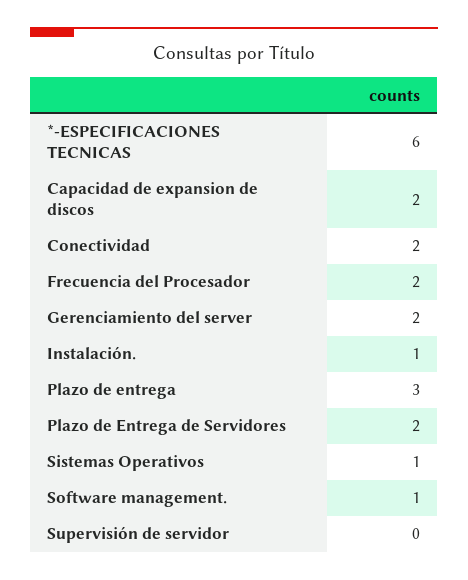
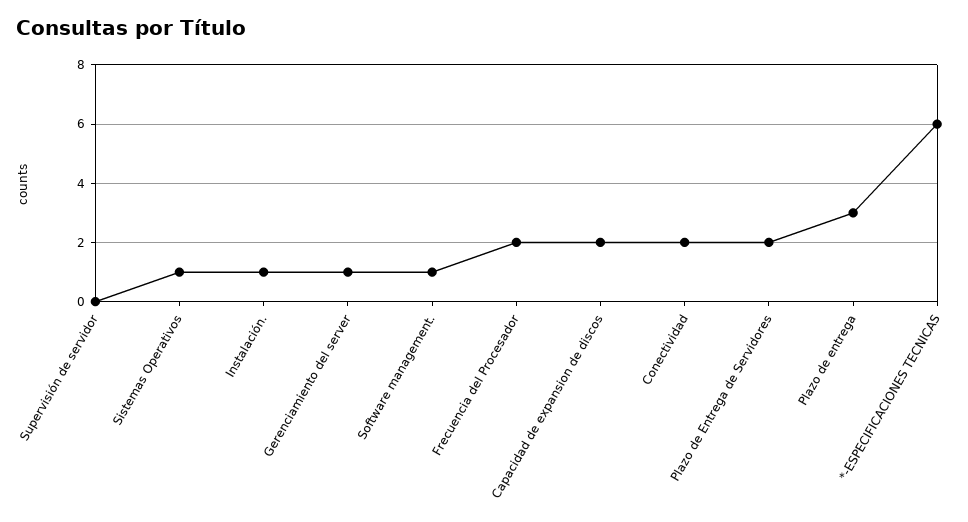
  {
    "*-ESPECIFICACIONES TECNICAS": 6,
    "Capacidad de expansion de discos": 2,
    "Conectividad": 2,
    "Frecuencia del Procesador": 2,
-   "Gerenciamiento del server": 2,
+   "Gerenciamiento del server": 1,
    "Instalación.": 1,
    "Plazo de entrega": 3,
    "Plazo de Entrega de Servidores": 2,
    "Sistemas Operativos": 1,
    "Software management.": 1,
    "Supervisión de servidor": 0
  }

